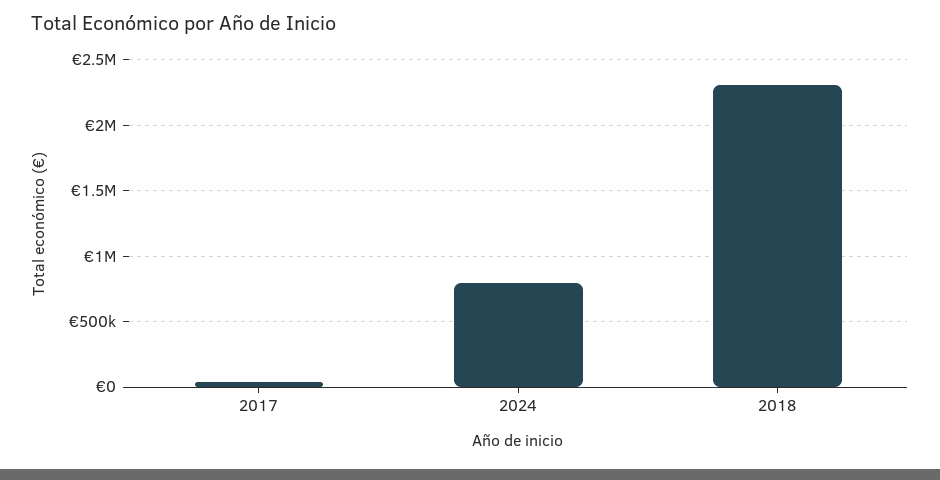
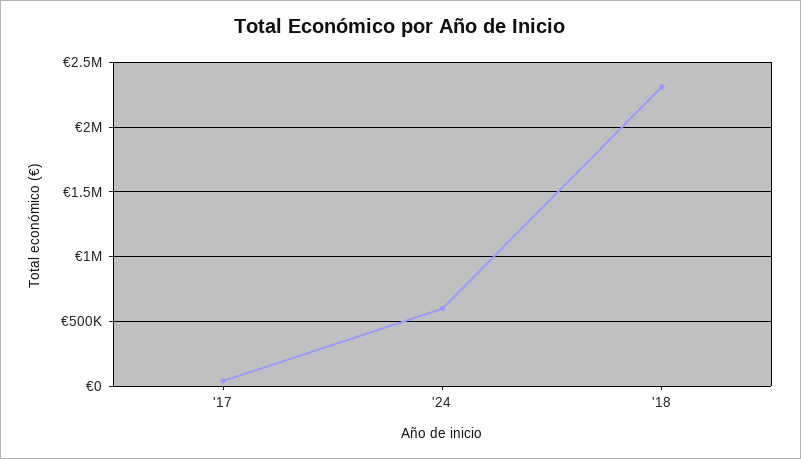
  {
    "2017": 50000,
-   "2024": 800000,
+   "2024": 600000,
    "2018": 2300000
  }

